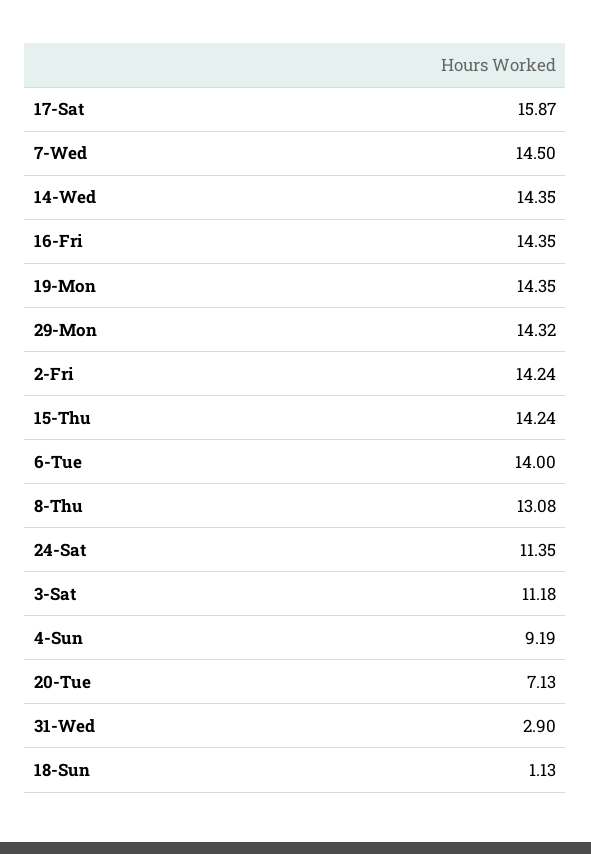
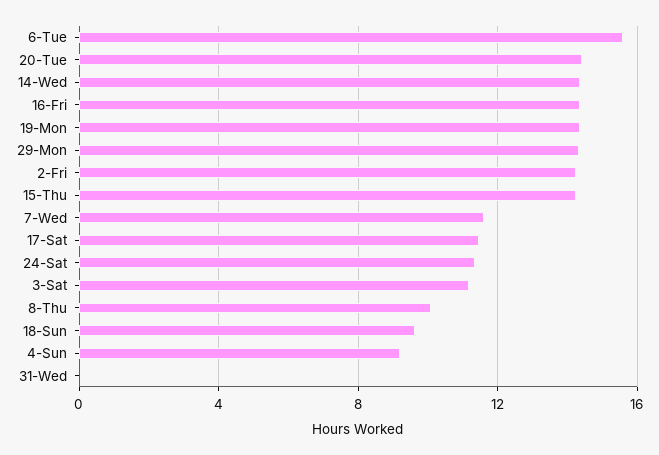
  {
-   "17-Sat": 15.87,
+   "17-Sat": 11.5,
-   "7-Wed": 14.5,
+   "7-Wed": 11.5,
    "14-Wed": 14.35,
    "16-Fri": 14.35,
    "19-Mon": 14.35,
    "29-Mon": 14.32,
    "2-Fri": 14.24,
    "15-Thu": 14.24,
-   "6-Tue": 14,
+   "6-Tue": 15.5,
-   "8-Thu": 13.08,
+   "8-Thu": 10,
    "24-Sat": 11.35,
    "3-Sat": 11.18,
    "4-Sun": 9.19,
-   "20-Tue": 7.13,
+   "20-Tue": 14.5,
-   "31-Wed": 2.9,
+   "31-Wed": 0,
-   "18-Sun": 1.13
+   "18-Sun": 9.5
  }

